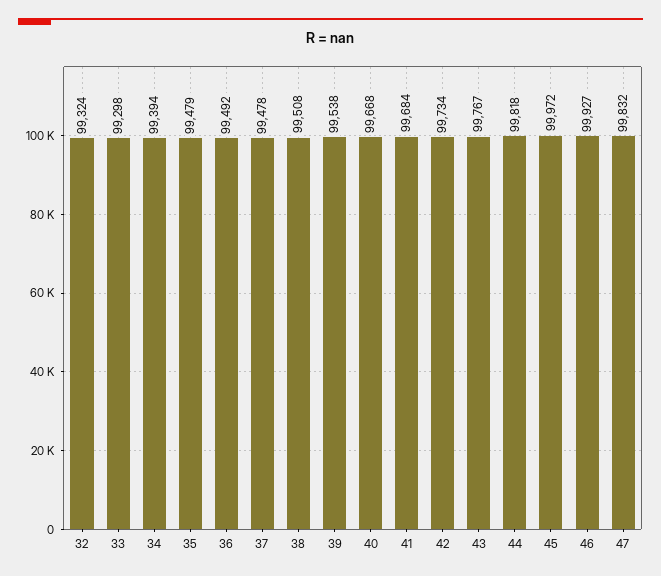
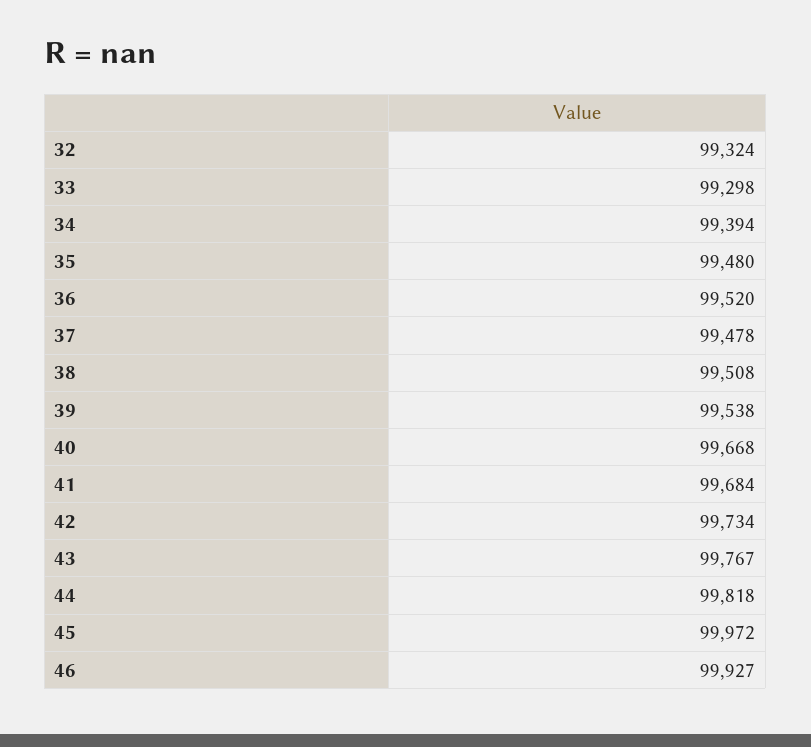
  {
    "32": 99324,
    "33": 99298,
    "34": 99394,
-   "35": 99479,
+   "35": 99480,
-   "36": 99492,
+   "36": 99520,
    "37": 99478,
    "38": 99508,
    "39": 99538,
    "40": 99668,
    "41": 99684,
    "42": 99734,
    "43": 99767,
    "44": 99818,
    "45": 99972,
-   "46": 99927,
+   "46": 99927
-   "47": 99832
  }

